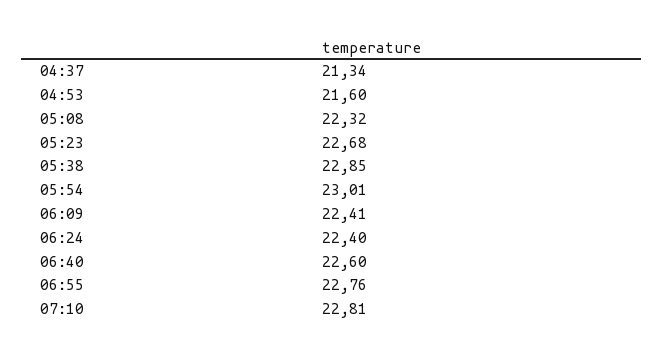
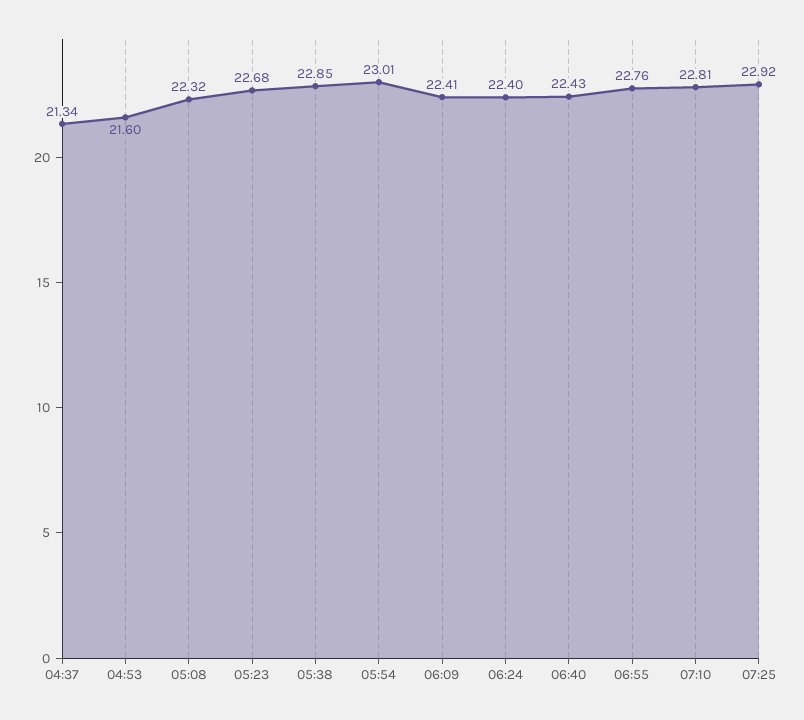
  {
    "04:37": 21.34,
    "04:53": 21.6,
    "05:08": 22.32,
    "05:23": 22.68,
    "05:38": 22.85,
    "05:54": 23.01,
    "06:09": 22.41,
    "06:24": 22.4,
-   "06:40": 22.6,
+   "06:40": 22.43,
    "06:55": 22.76,
-   "07:10": 22.81
+   "07:10": 22.81,
+   "07:25": 22.92
  }

